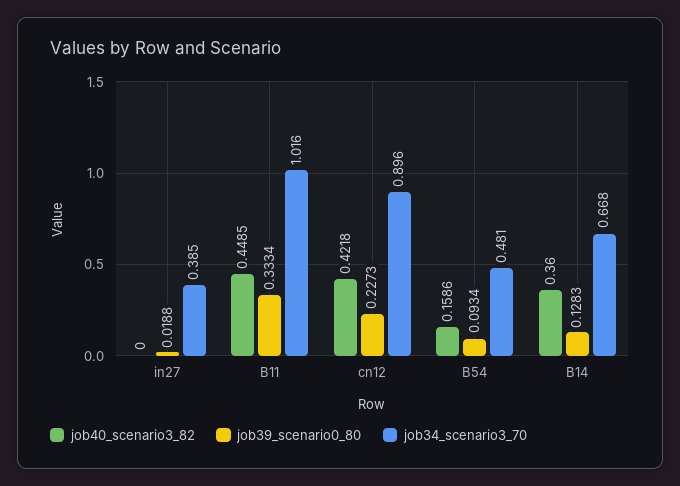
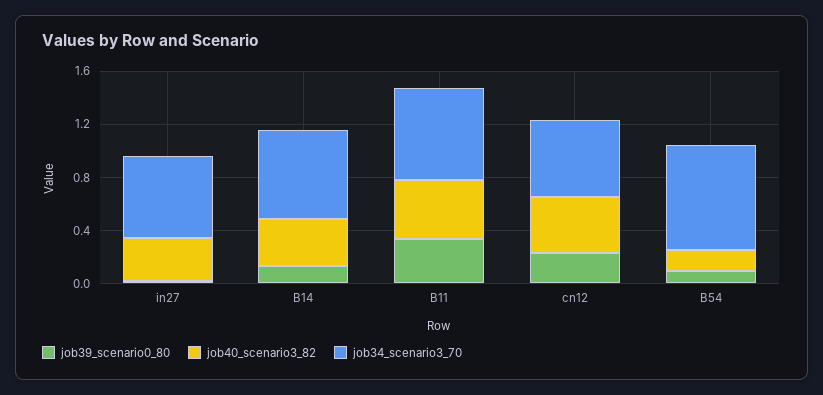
  {
    "job40_scenario3_82": {
-     "in27": 0,
+     "in27": 0.3,
      "B11": 0.4485,
      "cn12": 0.4218,
      "B54": 0.1586,
      "B14": 0.36
    },
    "job39_scenario0_80": {
      "in27": 0.0188,
      "B11": 0.3334,
      "cn12": 0.2273,
      "B54": 0.0934,
      "B14": 0.1283
    },
    "job34_scenario3_70": {
-     "in27": 0.385,
+     "in27": 0.6,
-     "B11": 1.016,
+     "B11": 0.7,
-     "cn12": 0.896,
+     "cn12": 0.6,
-     "B54": 0.481,
+     "B54": 0.8,
      "B14": 0.668
    }
  }

